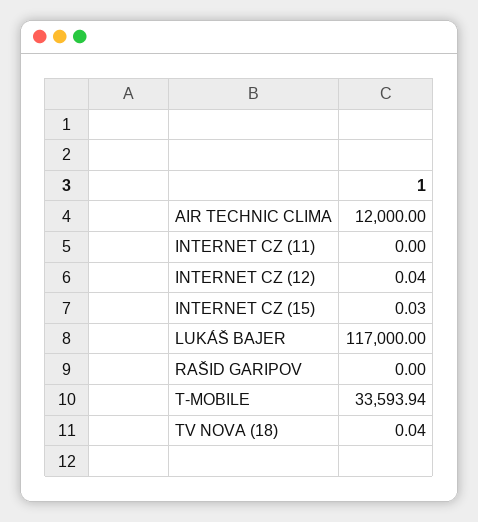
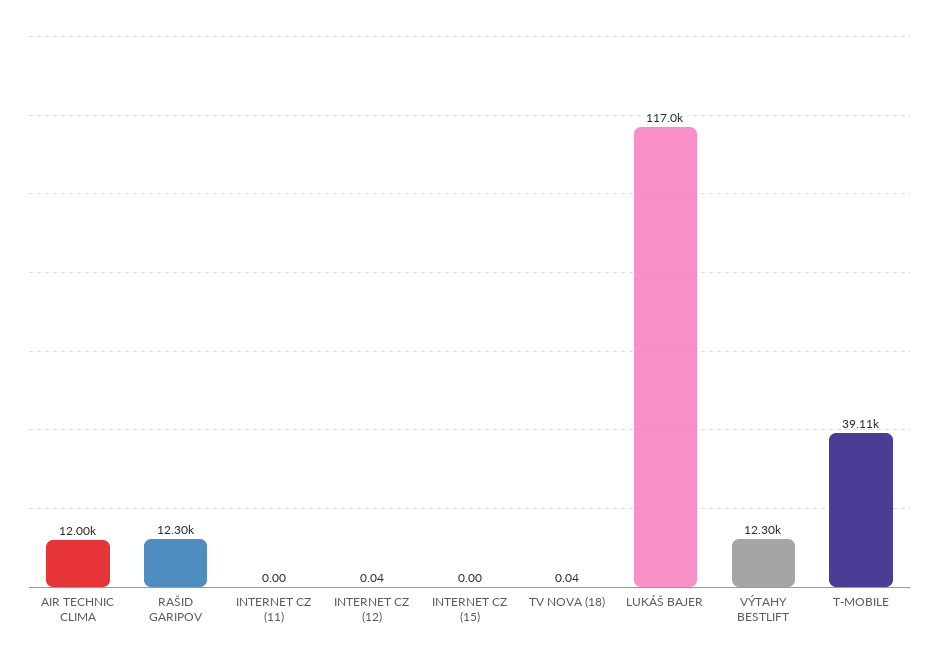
  {
    "AIR TECHNIC CLIMA": 12000,
    "INTERNET CZ (11)": 0,
    "INTERNET CZ (12)": 0.04,
-   "INTERNET CZ (15)": 0.03,
+   "INTERNET CZ (15)": 0,
    "LUKÁŠ BAJER": 117000,
-   "RAŠID GARIPOV": 0,
+   "RAŠID GARIPOV": 12300,
-   "T-MOBILE": 33593.94,
+   "T-MOBILE": 39110,
-   "TV NOVA (18)": 0.04
+   "TV NOVA (18)": 0.04,
+   "VÝTAHY BESTLIFT": 12300
  }

